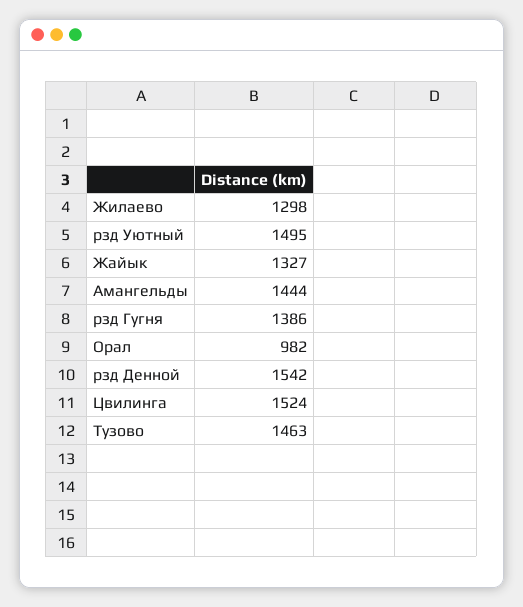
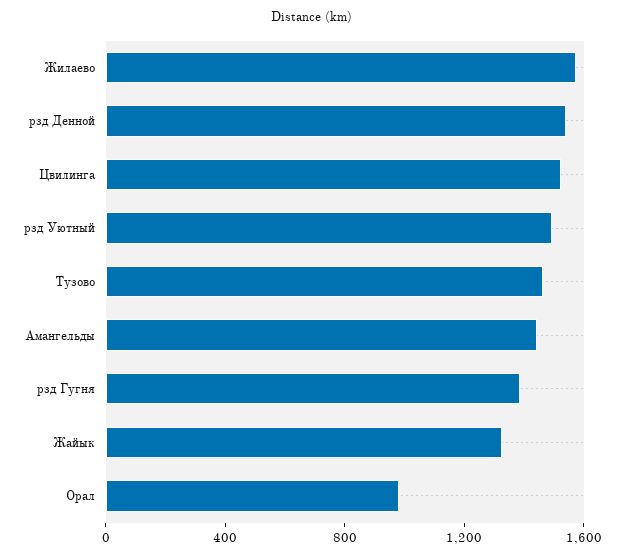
  {
-   "Жилаево": 1298,
+   "Жилаево": 1600,
    "рзд Уютный": 1495,
    "Жайык": 1327,
    "Амангельды": 1444,
    "рзд Гугня": 1386,
    "Орал": 982,
    "рзд Денной": 1542,
    "Цвилинга": 1524,
    "Тузово": 1463
  }

